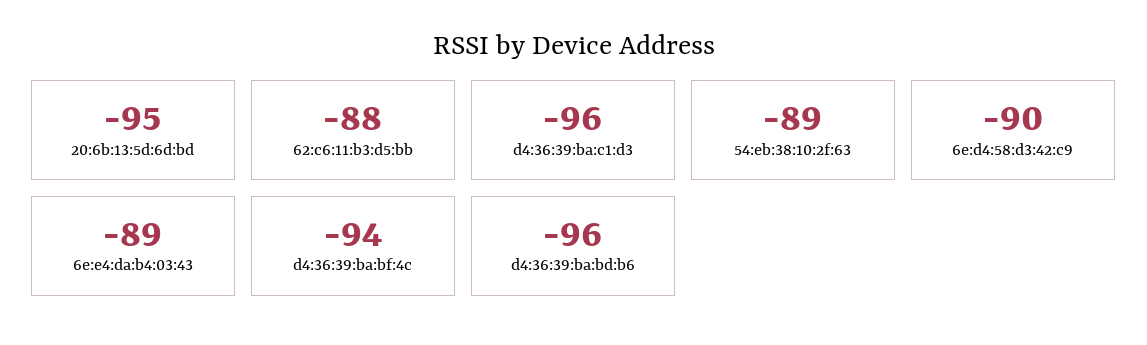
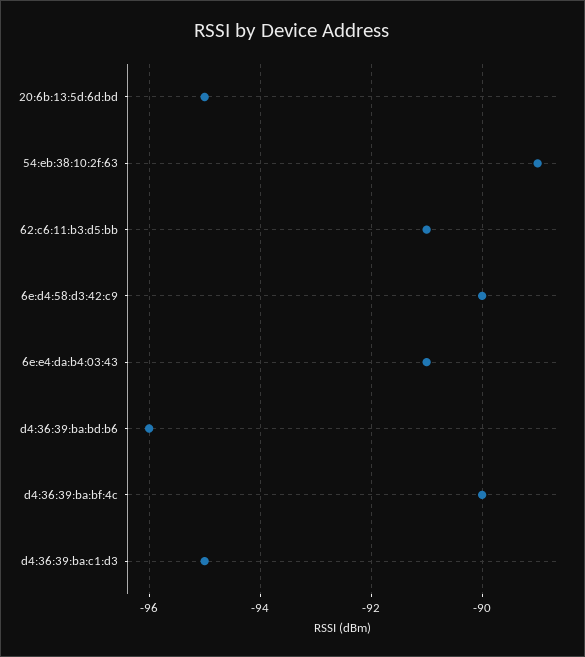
  {
    "20:6b:13:5d:6d:bd": -95,
-   "62:c6:11:b3:d5:bb": -88,
+   "62:c6:11:b3:d5:bb": -91,
-   "d4:36:39:ba:c1:d3": -96,
+   "d4:36:39:ba:c1:d3": -95,
    "54:eb:38:10:2f:63": -89,
    "6e:d4:58:d3:42:c9": -90,
-   "6e:e4:da:b4:03:43": -89,
+   "6e:e4:da:b4:03:43": -91,
-   "d4:36:39:ba:bf:4c": -94,
+   "d4:36:39:ba:bf:4c": -90,
    "d4:36:39:ba:bd:b6": -96
  }

